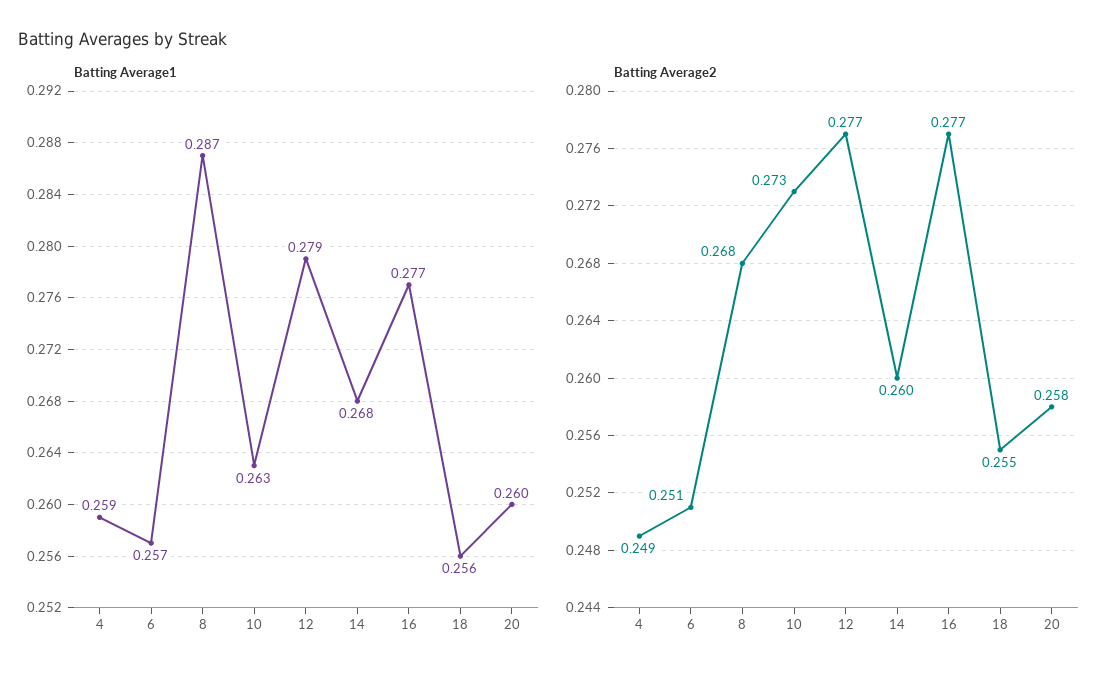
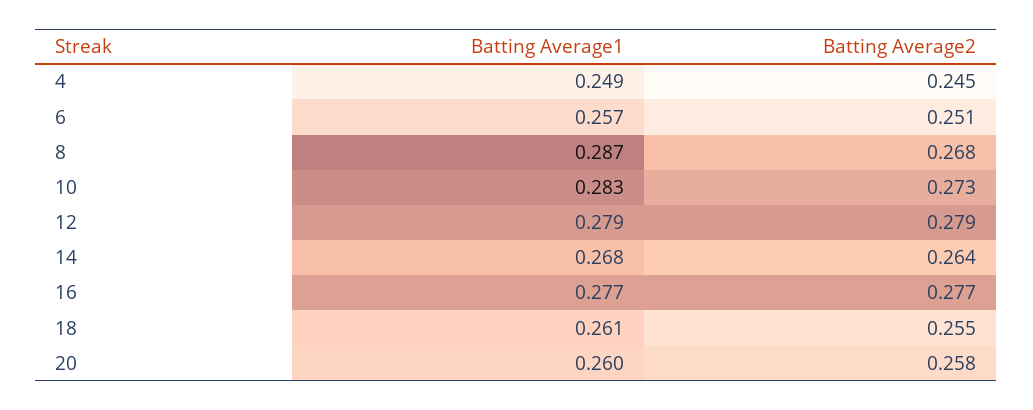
  {
    "Batting Average1": {
-     "4": 0.259,
+     "4": 0.249,
      "6": 0.257,
      "8": 0.287,
-     "10": 0.263,
+     "10": 0.283,
      "12": 0.279,
      "14": 0.268,
      "16": 0.277,
-     "18": 0.256,
+     "18": 0.261,
      "20": 0.26
    },
    "Batting Average2": {
-     "4": 0.249,
+     "4": 0.245,
      "6": 0.251,
      "8": 0.268,
      "10": 0.273,
-     "12": 0.277,
+     "12": 0.279,
-     "14": 0.26,
+     "14": 0.264,
      "16": 0.277,
      "18": 0.255,
      "20": 0.258
    }
  }

